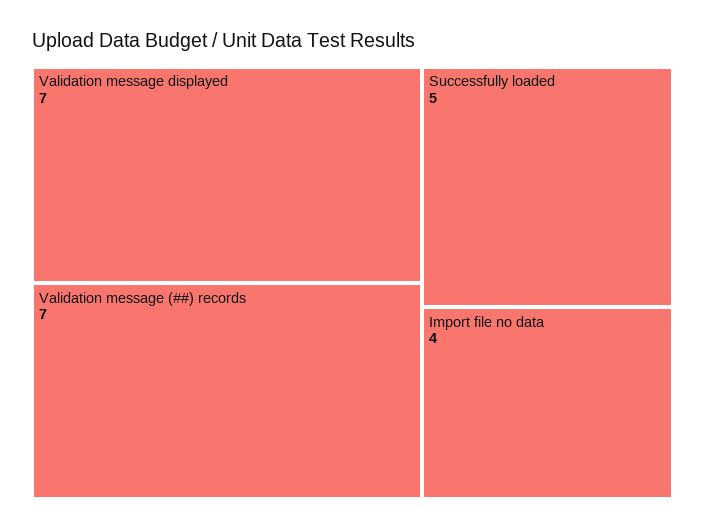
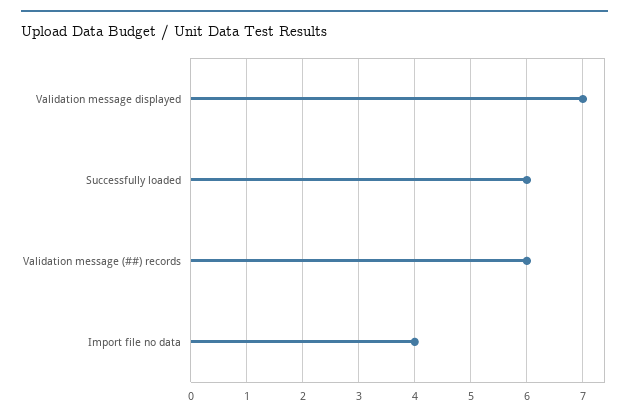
  {
    "Validation message displayed": 7,
-   "Validation message (##) records": 7,
+   "Validation message (##) records": 6,
-   "Successfully loaded": 5,
+   "Successfully loaded": 6,
    "Import file no data": 4
  }

